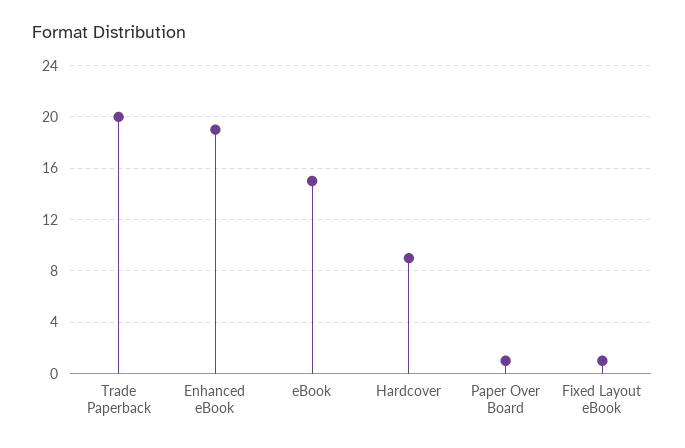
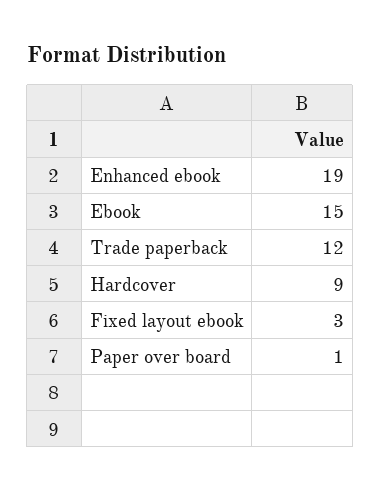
  {
-   "Trade Paperback": 20,
+   "Trade Paperback": 12,
    "Enhanced eBook": 19,
    "eBook": 15,
    "Hardcover": 9,
    "Paper Over Board": 1,
-   "Fixed Layout eBook": 1
+   "Fixed Layout eBook": 3
  }

